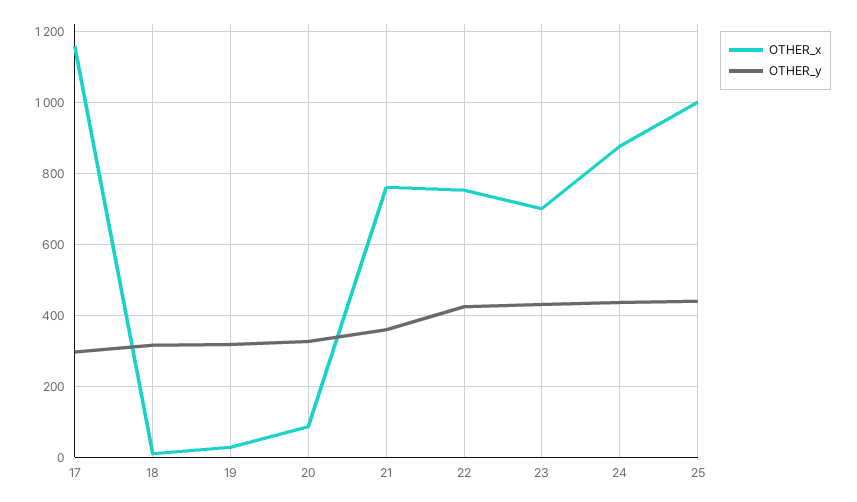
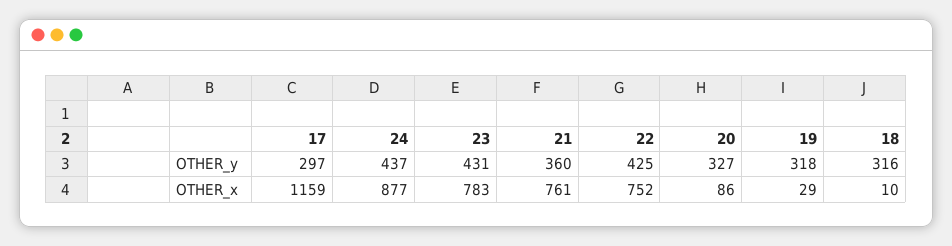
  {
    "OTHER_x": {
      "17": 1159,
      "18": 10,
      "19": 29,
      "20": 86,
      "21": 761,
      "22": 752,
-     "23": 700,
+     "23": 783,
-     "24": 877,
+     "24": 877
-     "25": 1000
    },
    "OTHER_y": {
      "17": 297,
      "18": 316,
      "19": 318,
      "20": 327,
      "21": 360,
      "22": 425,
      "23": 431,
-     "24": 437,
+     "24": 437
-     "25": 440
    }
  }

